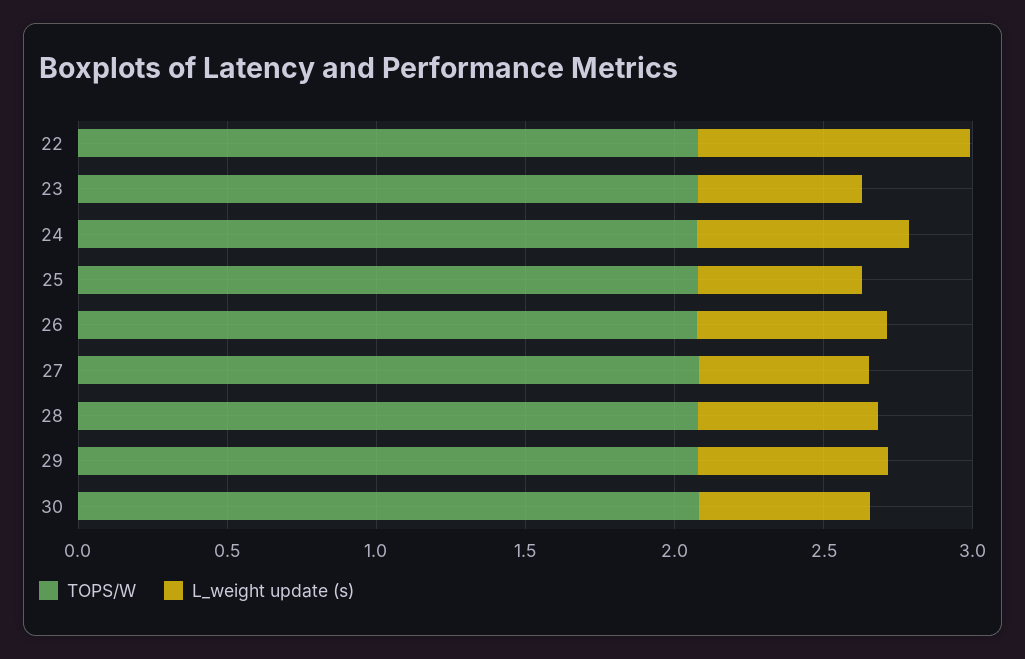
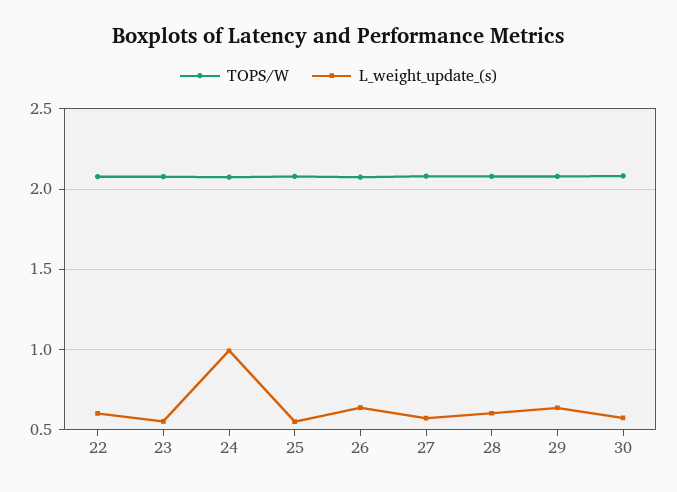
  {
    "TOPS/W": {
      "22": 2.1,
      "23": 2.1,
      "24": 2.05,
      "25": 2.1,
      "26": 2.05,
      "27": 2.1,
      "28": 2.1,
      "29": 2.1,
      "30": 2.1
    },
    "L_weight update (s)": {
-     "22": 0.9,
+     "22": 0.6,
      "23": 0.55,
-     "24": 0.7,
+     "24": 1,
      "25": 0.55,
      "26": 0.65,
      "27": 0.55,
      "28": 0.6,
      "29": 0.65,
      "30": 0.55
    }
  }

